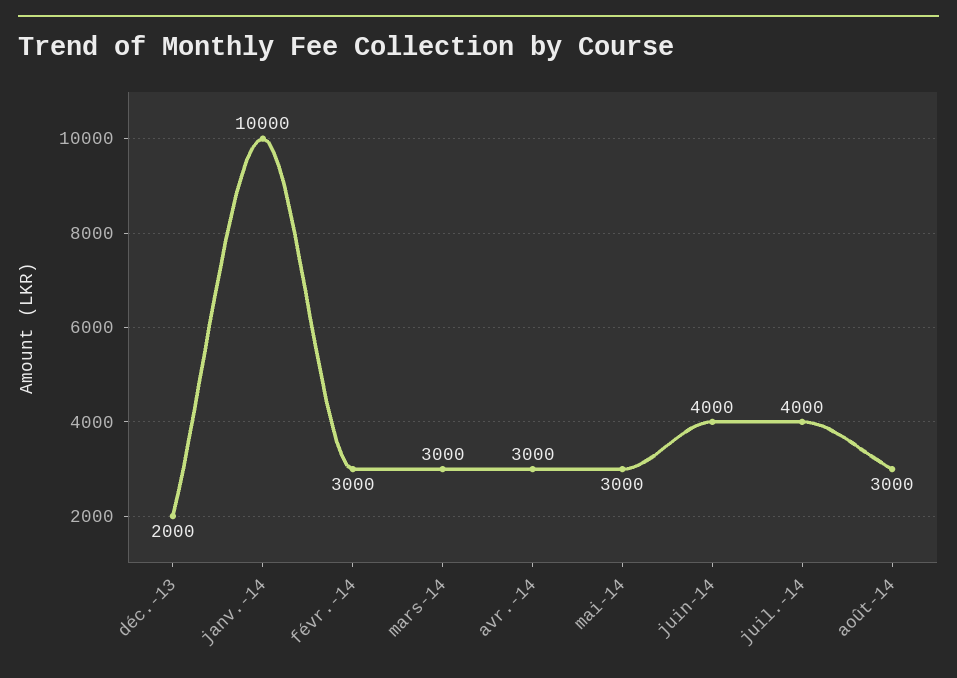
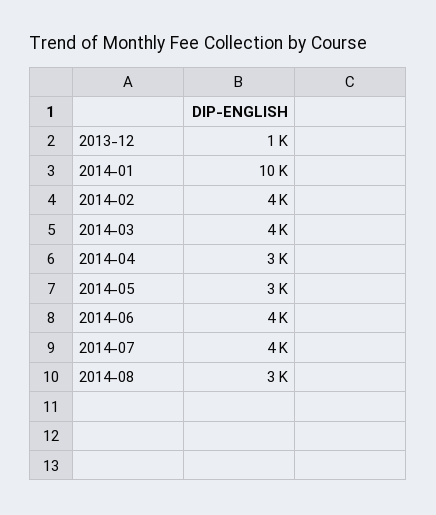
  {
-   "déc.-13": 2000,
+   "déc.-13": 1000,
    "janv.-14": 10000,
-   "févr.-14": 3000,
+   "févr.-14": 4000,
-   "mars-14": 3000,
+   "mars-14": 4000,
    "avr.-14": 3000,
    "mai-14": 3000,
    "juin-14": 4000,
    "juil.-14": 4000,
    "août-14": 3000
  }

